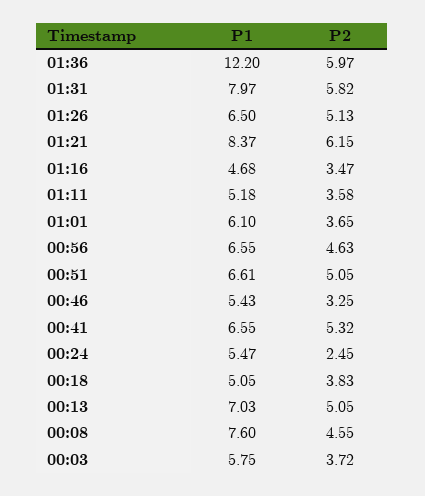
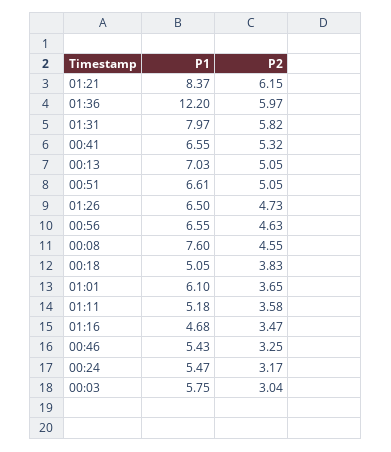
  {
    "P1": {
      "01:36": 12.2,
      "01:31": 7.97,
      "01:26": 6.5,
      "01:21": 8.37,
      "01:16": 4.68,
      "01:11": 5.18,
      "01:01": 6.1,
      "00:56": 6.55,
      "00:51": 6.61,
      "00:46": 5.43,
      "00:41": 6.55,
      "00:24": 5.47,
      "00:18": 5.05,
      "00:13": 7.03,
      "00:08": 7.6,
      "00:03": 5.75
    },
    "P2": {
      "01:36": 5.97,
      "01:31": 5.82,
-     "01:26": 5.13,
+     "01:26": 4.73,
      "01:21": 6.15,
      "01:16": 3.47,
      "01:11": 3.58,
      "01:01": 3.65,
      "00:56": 4.63,
      "00:51": 5.05,
      "00:46": 3.25,
      "00:41": 5.32,
-     "00:24": 2.45,
+     "00:24": 3.17,
      "00:18": 3.83,
      "00:13": 5.05,
      "00:08": 4.55,
-     "00:03": 3.72
+     "00:03": 3.04
    }
  }

